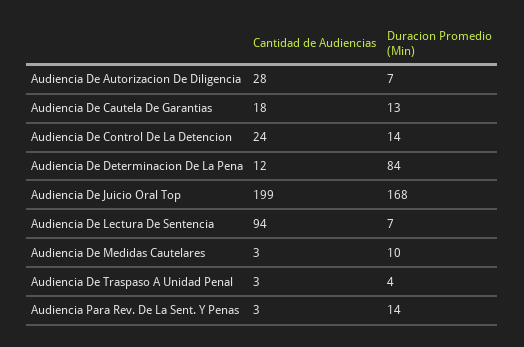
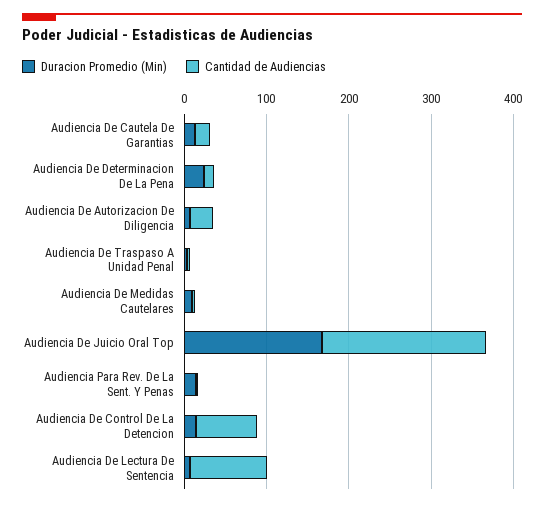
  {
    "Cantidad de Audiencias": {
      "Audiencia De Autorizacion De Diligencia": 28,
      "Audiencia De Cautela De Garantias": 18,
-     "Audiencia De Control De La Detencion": 24,
+     "Audiencia De Control De La Detencion": 80,
      "Audiencia De Determinacion De La Pena": 12,
      "Audiencia De Juicio Oral Top": 199,
      "Audiencia De Lectura De Sentencia": 94,
      "Audiencia De Medidas Cautelares": 3,
      "Audiencia De Traspaso A Unidad Penal": 3,
      "Audiencia Para Rev. De La Sent. Y Penas": 3
    },
    "Duracion Promedio (Min)": {
      "Audiencia De Autorizacion De Diligencia": 7,
      "Audiencia De Cautela De Garantias": 13,
      "Audiencia De Control De La Detencion": 14,
-     "Audiencia De Determinacion De La Pena": 84,
+     "Audiencia De Determinacion De La Pena": 20,
      "Audiencia De Juicio Oral Top": 168,
      "Audiencia De Lectura De Sentencia": 7,
      "Audiencia De Medidas Cautelares": 10,
      "Audiencia De Traspaso A Unidad Penal": 4,
      "Audiencia Para Rev. De La Sent. Y Penas": 14
    }
  }

